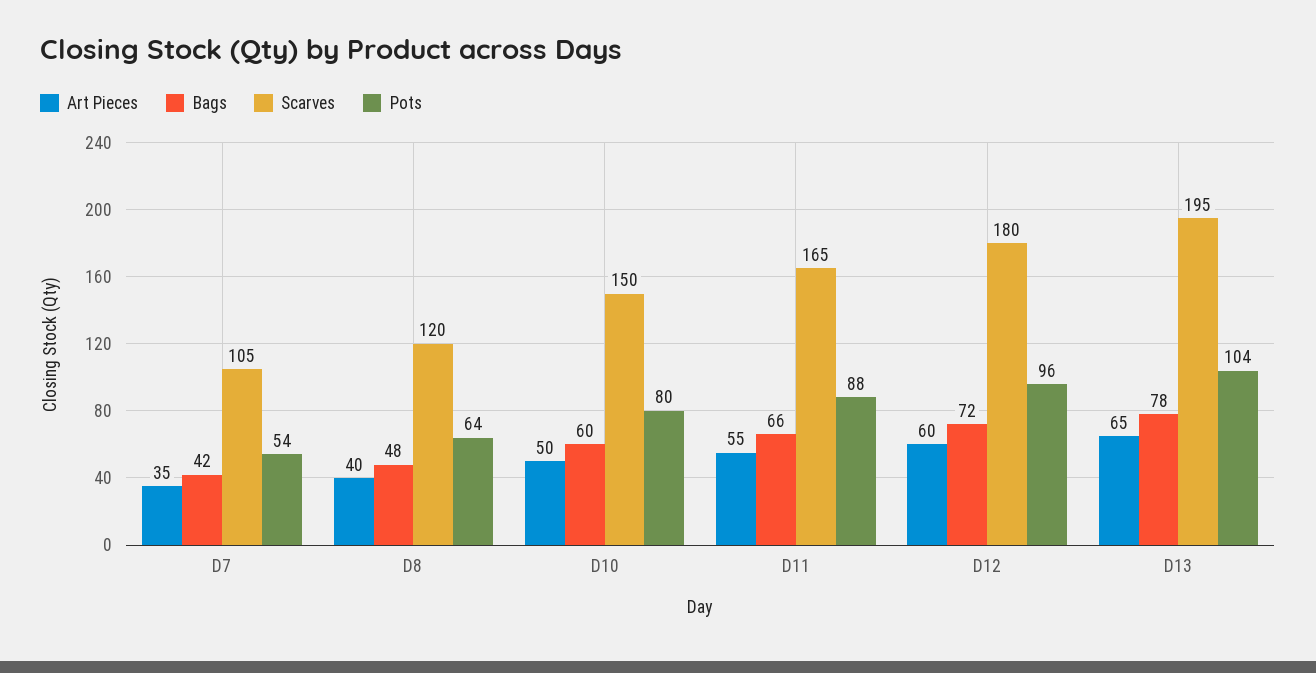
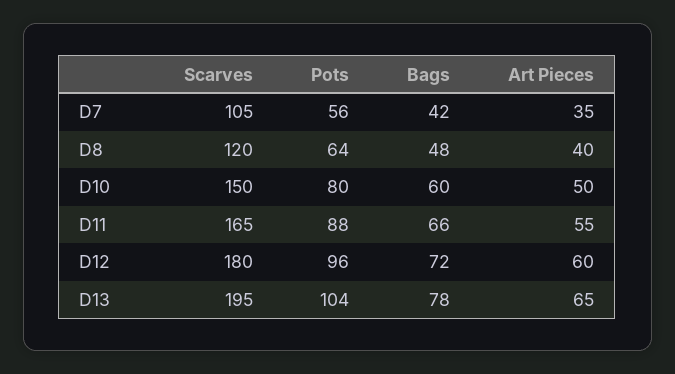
  {
    "Art Pieces": {
      "D7": 35,
      "D8": 40,
      "D10": 50,
      "D11": 55,
      "D12": 60,
      "D13": 65
    },
    "Bags": {
      "D7": 42,
      "D8": 48,
      "D10": 60,
      "D11": 66,
      "D12": 72,
      "D13": 78
    },
    "Scarves": {
      "D7": 105,
      "D8": 120,
      "D10": 150,
      "D11": 165,
      "D12": 180,
      "D13": 195
    },
    "Pots": {
-     "D7": 54,
+     "D7": 56,
      "D8": 64,
      "D10": 80,
      "D11": 88,
      "D12": 96,
      "D13": 104
    }
  }

